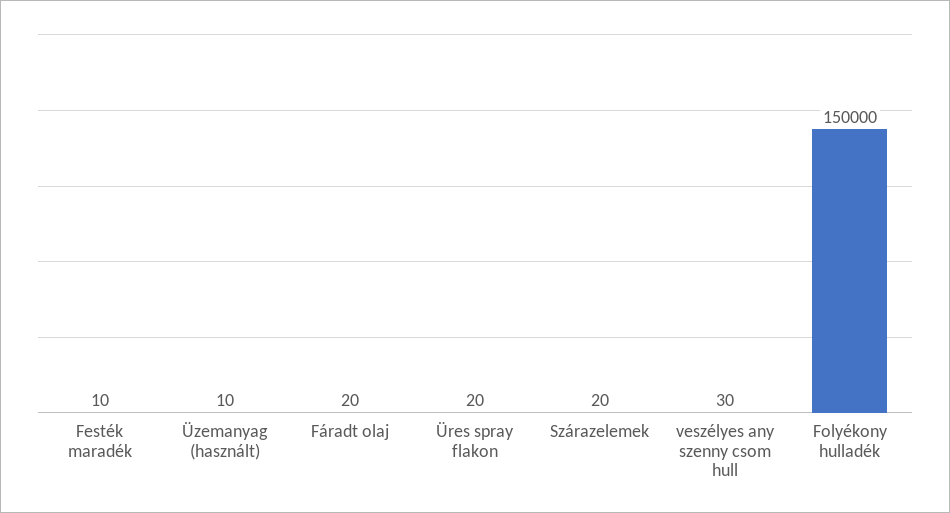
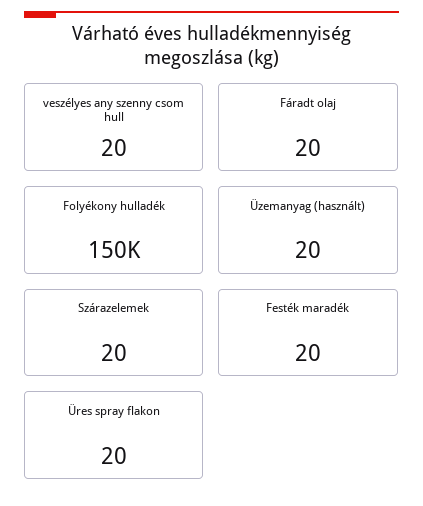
  {
-   "Festék maradék": 10,
+   "Festék maradék": 20,
-   "Üzemanyag (használt)": 10,
+   "Üzemanyag (használt)": 20,
    "Fáradt olaj": 20,
    "Üres spray flakon": 20,
    "Szárazelemek": 20,
-   "veszélyes any szenny csom hull": 30,
+   "veszélyes any szenny csom hull": 20,
    "Folyékony hulladék": 150000
  }

